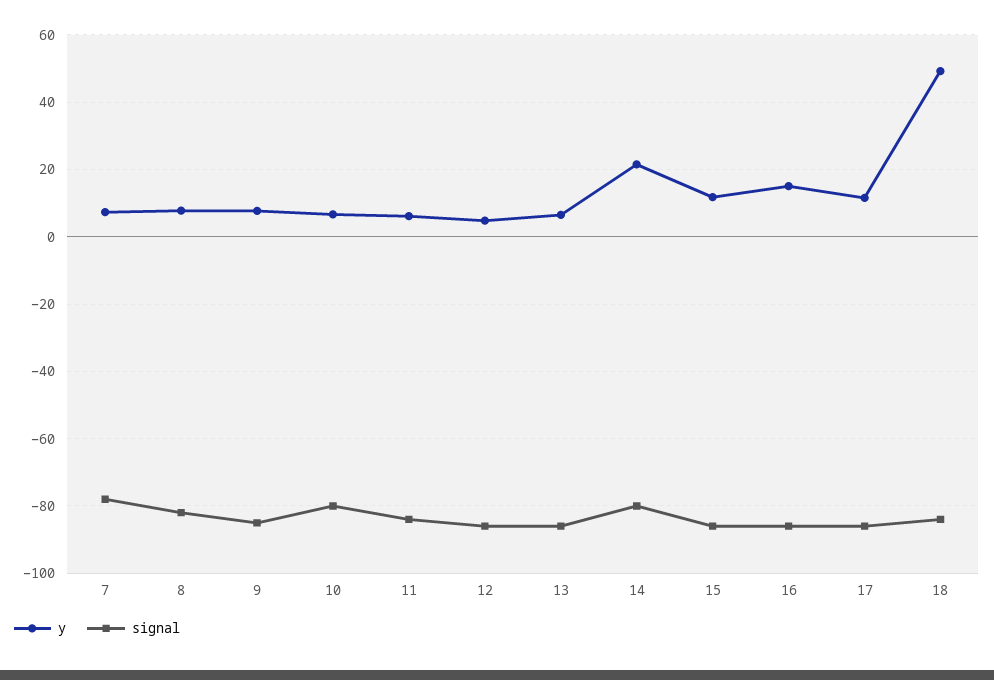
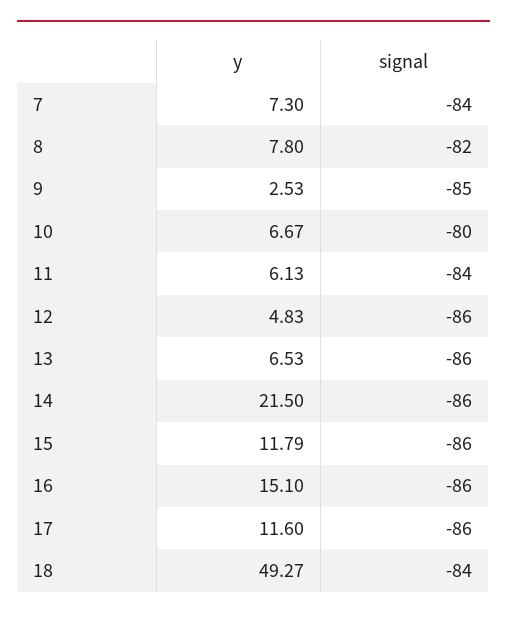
  {
    "y": {
      "7": 7.3,
      "8": 7.8,
-     "9": 8,
+     "9": 2.53,
      "10": 6.67,
      "11": 6.13,
      "12": 4.83,
      "13": 6.53,
      "14": 21.5,
      "15": 11.79,
      "16": 15.1,
      "17": 11.6,
      "18": 49.27
    },
    "signal": {
-     "7": -78,
+     "7": -84,
      "8": -82,
      "9": -85,
      "10": -80,
      "11": -84,
      "12": -86,
      "13": -86,
-     "14": -80,
+     "14": -86,
      "15": -86,
      "16": -86,
      "17": -86,
      "18": -84
    }
  }

